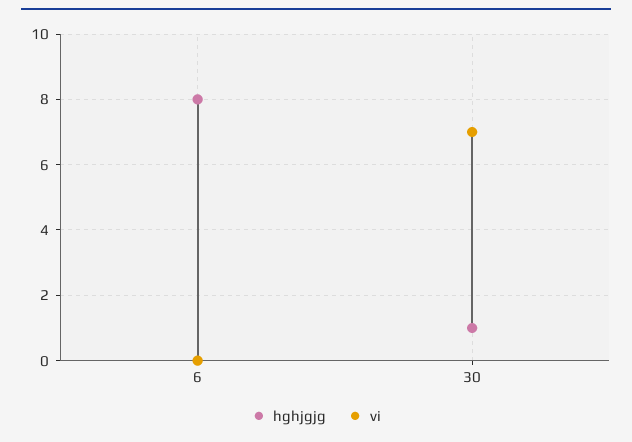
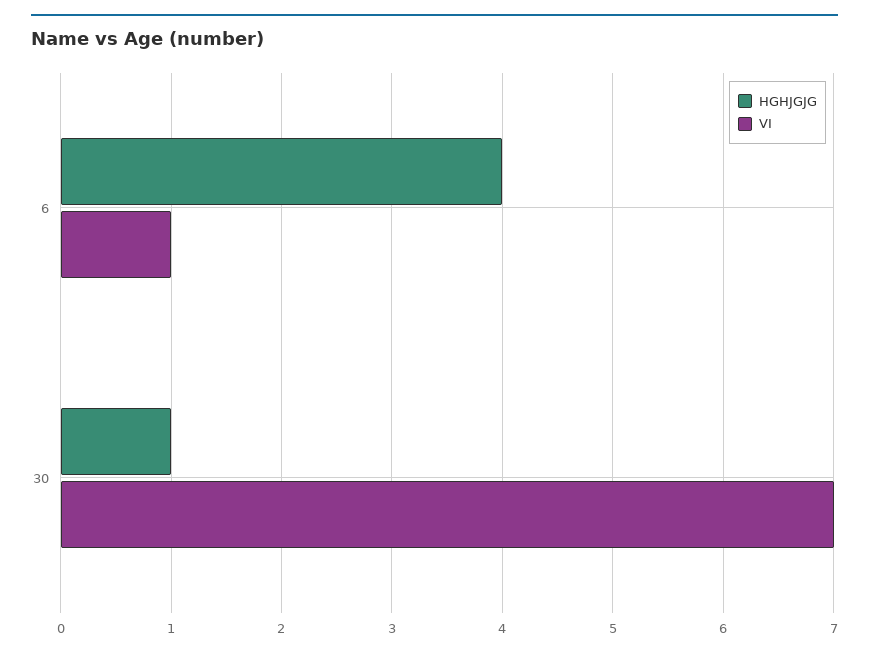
  {
    "hghjgjg": {
-     "6": 8,
+     "6": 4,
      "30": 1
    },
    "vi": {
-     "6": 0,
+     "6": 1,
      "30": 7
    }
  }

